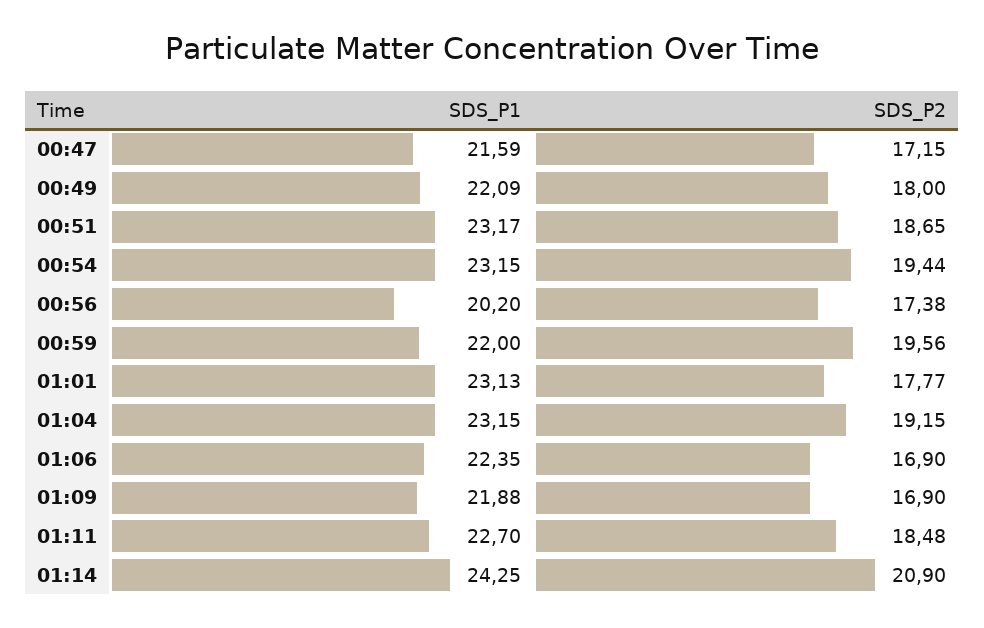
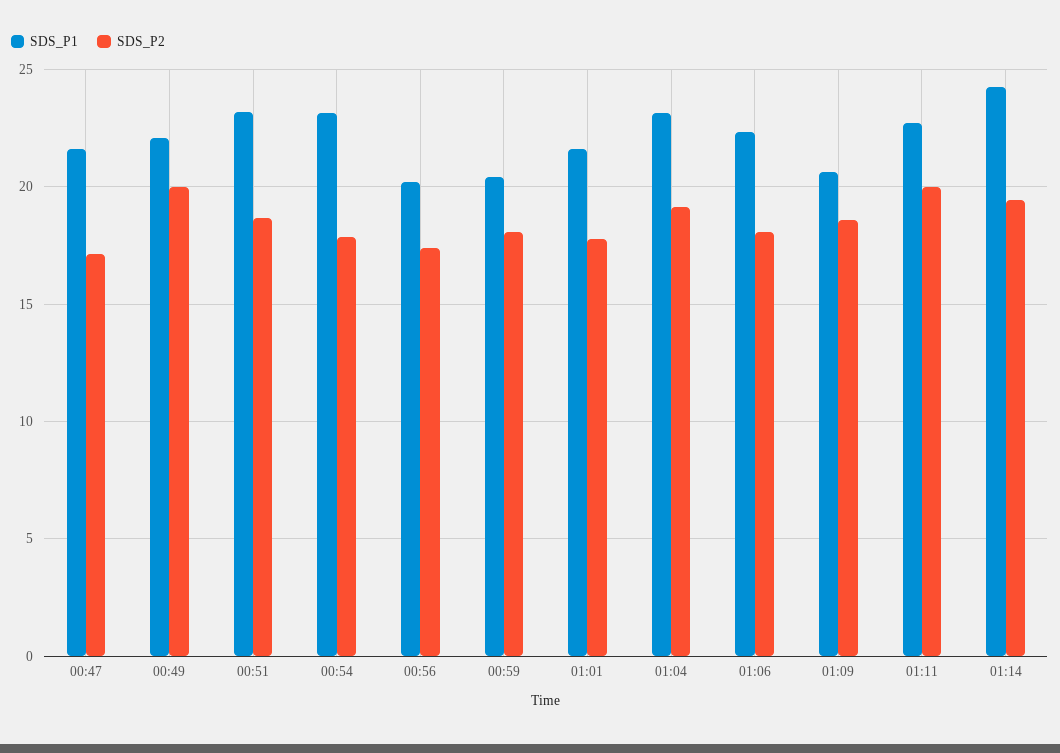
  {
    "SDS_P1": {
      "00:47": 21.59,
      "00:49": 22.09,
      "00:51": 23.17,
      "00:54": 23.15,
      "00:56": 20.2,
-     "00:59": 22,
+     "00:59": 20.5,
-     "01:01": 23.13,
+     "01:01": 21.5,
      "01:04": 23.15,
      "01:06": 22.35,
-     "01:09": 21.88,
+     "01:09": 20.5,
      "01:11": 22.7,
      "01:14": 24.25
    },
    "SDS_P2": {
      "00:47": 17.15,
-     "00:49": 18,
+     "00:49": 20,
      "00:51": 18.65,
-     "00:54": 19.44,
+     "00:54": 18,
      "00:56": 17.38,
-     "00:59": 19.56,
+     "00:59": 18,
      "01:01": 17.77,
      "01:04": 19.15,
-     "01:06": 16.9,
+     "01:06": 18,
-     "01:09": 16.9,
+     "01:09": 18.5,
-     "01:11": 18.48,
+     "01:11": 20,
-     "01:14": 20.9
+     "01:14": 19.5
    }
  }

